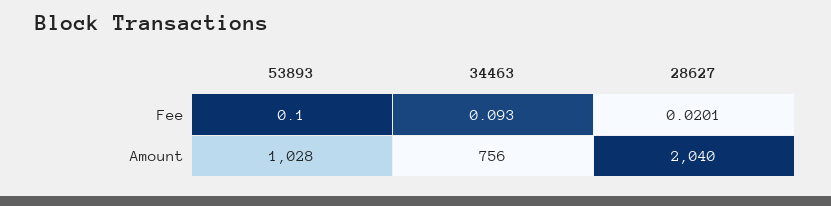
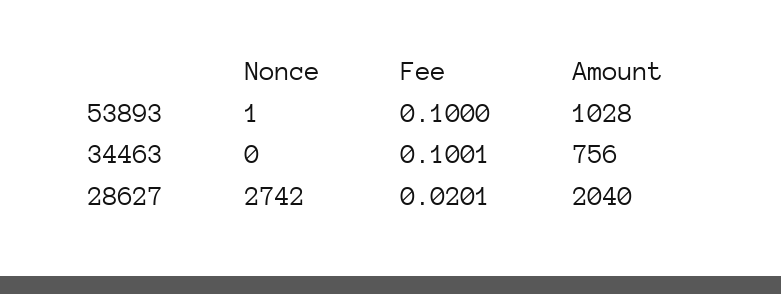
  {
    "53893": {
      "Fee": 0.1,
-     "Amount": 1028
+     "Amount": 1028,
+     "Nonce": 1
    },
    "34463": {
-     "Fee": 0.093,
+     "Fee": 0.1001,
-     "Amount": 756
+     "Amount": 756,
+     "Nonce": 0
    },
    "28627": {
      "Fee": 0.0201,
-     "Amount": 2040
+     "Amount": 2040,
+     "Nonce": 2742
    }
  }

